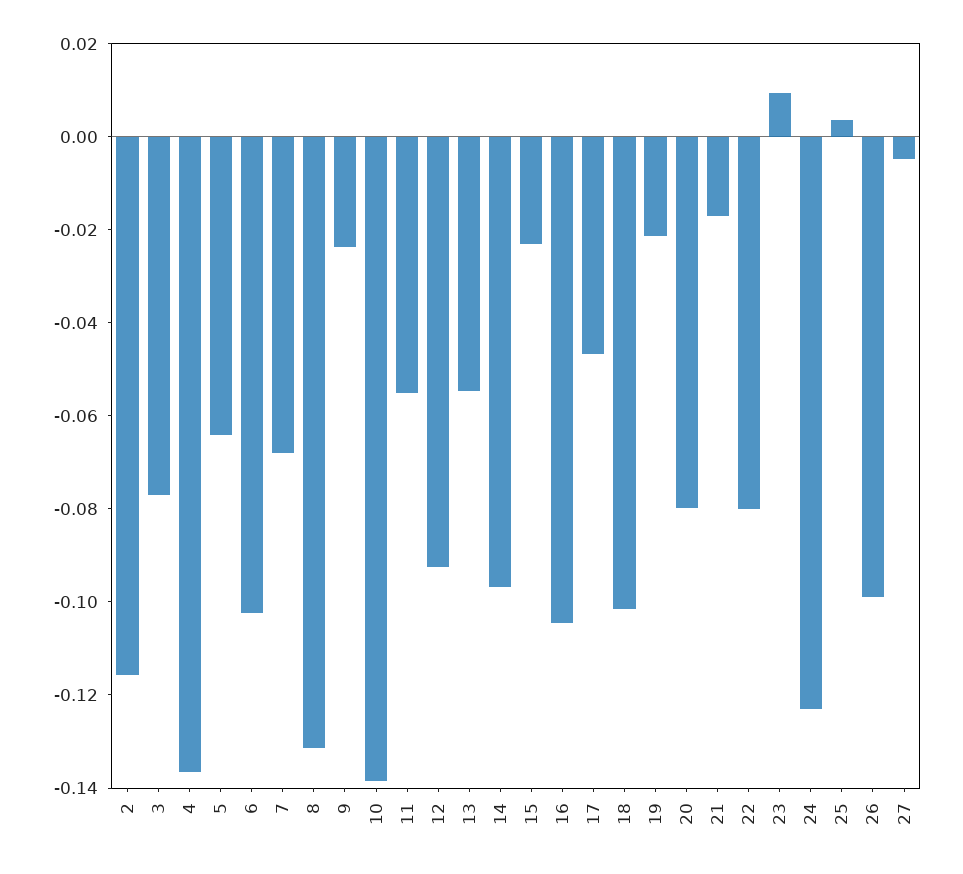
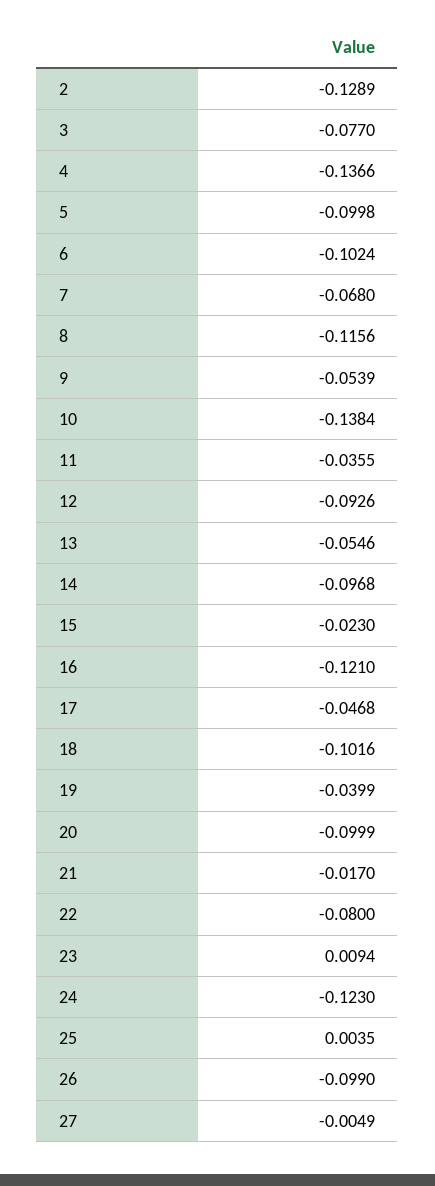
  {
-   "2": -0.115,
+   "2": -0.1289,
    "3": -0.077,
    "4": -0.1366,
-   "5": -0.065,
+   "5": -0.0998,
    "6": -0.1024,
    "7": -0.068,
-   "8": -0.13,
+   "8": -0.1156,
-   "9": -0.025,
+   "9": -0.0539,
    "10": -0.1384,
-   "11": -0.055,
+   "11": -0.0355,
    "12": -0.0926,
    "13": -0.0546,
    "14": -0.0968,
    "15": -0.023,
-   "16": -0.105,
+   "16": -0.121,
    "17": -0.0468,
    "18": -0.1016,
-   "19": -0.02,
+   "19": -0.0399,
-   "20": -0.08,
+   "20": -0.0999,
    "21": -0.017,
    "22": -0.08,
    "23": 0.0094,
    "24": -0.123,
    "25": 0.0035,
    "26": -0.099,
    "27": -0.0049
  }

